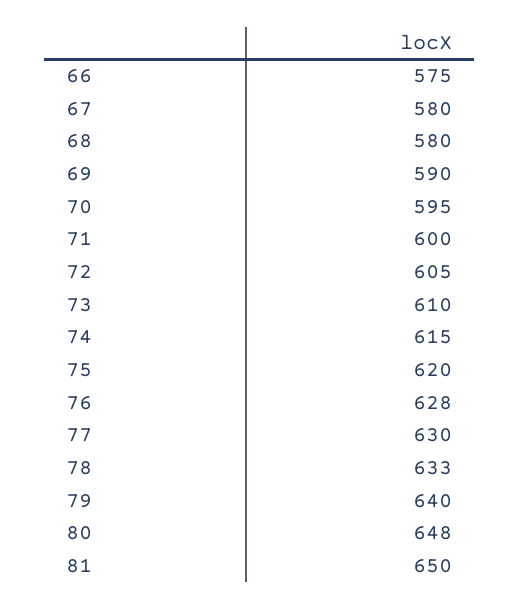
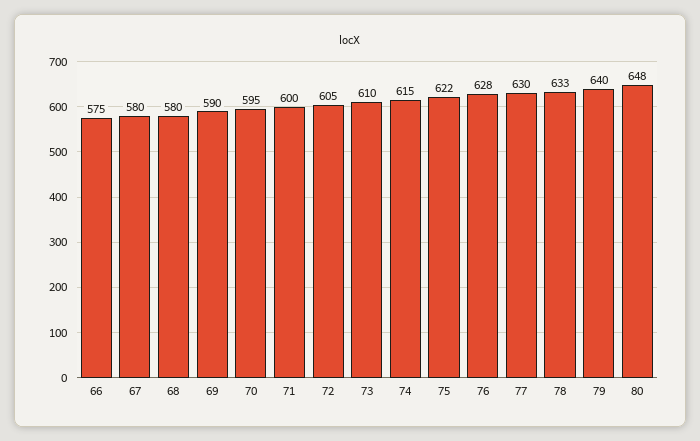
  {
    "66": 575,
    "67": 580,
    "68": 580,
    "69": 590,
    "70": 595,
    "71": 600,
    "72": 605,
    "73": 610,
    "74": 615,
-   "75": 620,
+   "75": 622,
    "76": 628,
    "77": 630,
    "78": 633,
    "79": 640,
-   "80": 648,
+   "80": 648
-   "81": 650
  }

